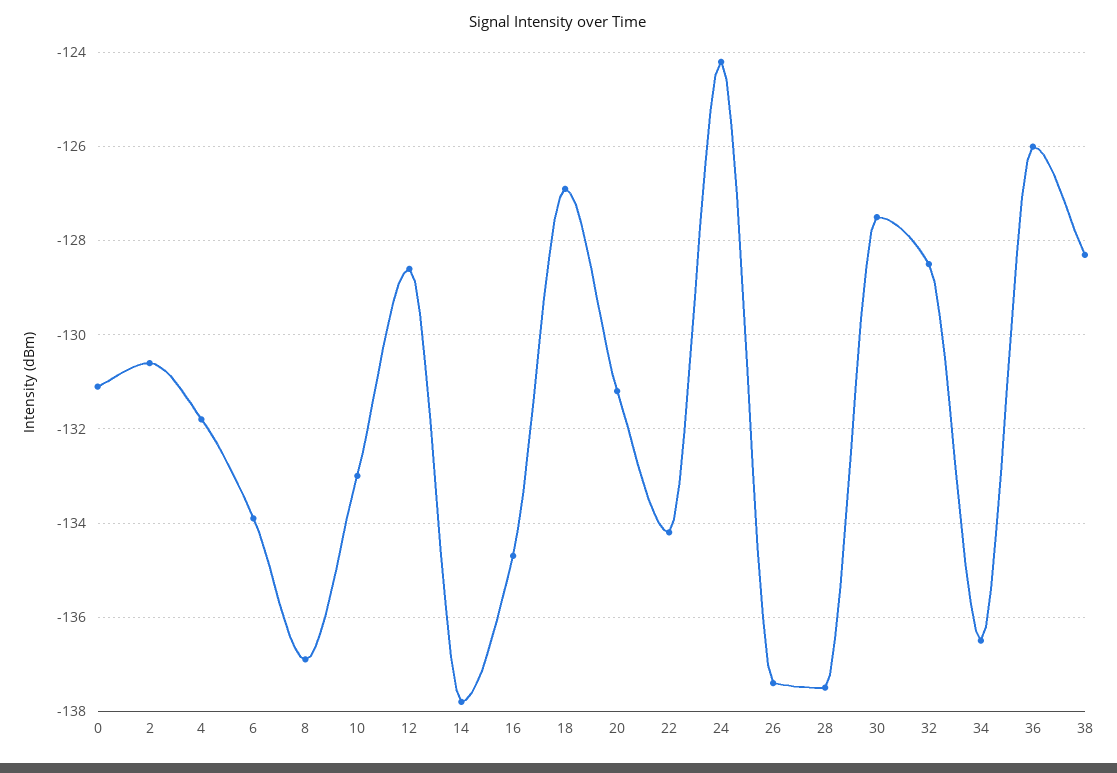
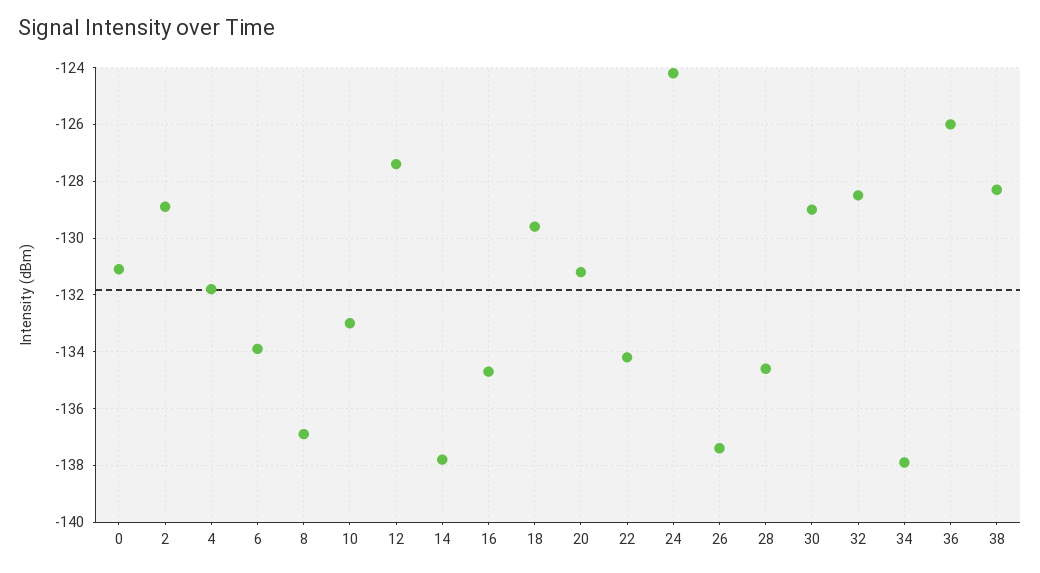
  {
    "0": -131,
-   "2": -130.5,
+   "2": -129,
    "4": -132,
    "6": -134,
    "8": -137,
    "10": -133,
-   "12": -128.5,
+   "12": -127.5,
    "14": -138,
    "16": -134.5,
-   "18": -127,
+   "18": -129.5,
    "20": -131,
    "22": -134,
    "24": -124,
    "26": -137.5,
-   "28": -137.5,
+   "28": -134.5,
-   "30": -127.5,
+   "30": -129,
    "32": -128.5,
-   "34": -136.5,
+   "34": -138,
    "36": -126,
    "38": -128.5
  }

